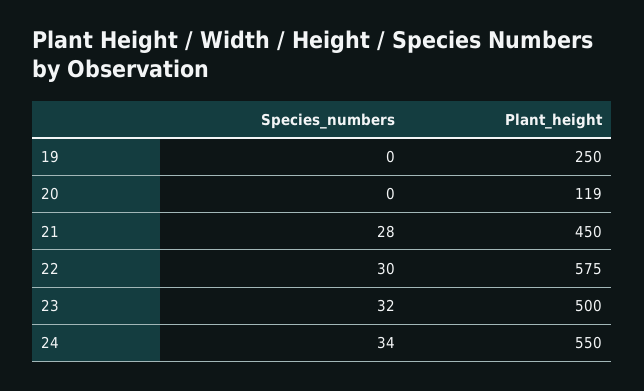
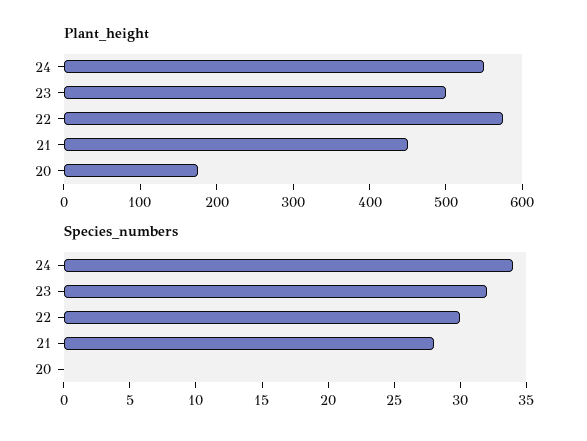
  {
    "Species_numbers": {
-     "19": 0,
      "20": 0,
      "21": 28,
      "22": 30,
      "23": 32,
      "24": 34
    },
    "Plant_height": {
-     "19": 250,
-     "20": 119,
+     "20": 180,
      "21": 450,
      "22": 575,
      "23": 500,
      "24": 550
    }
  }

